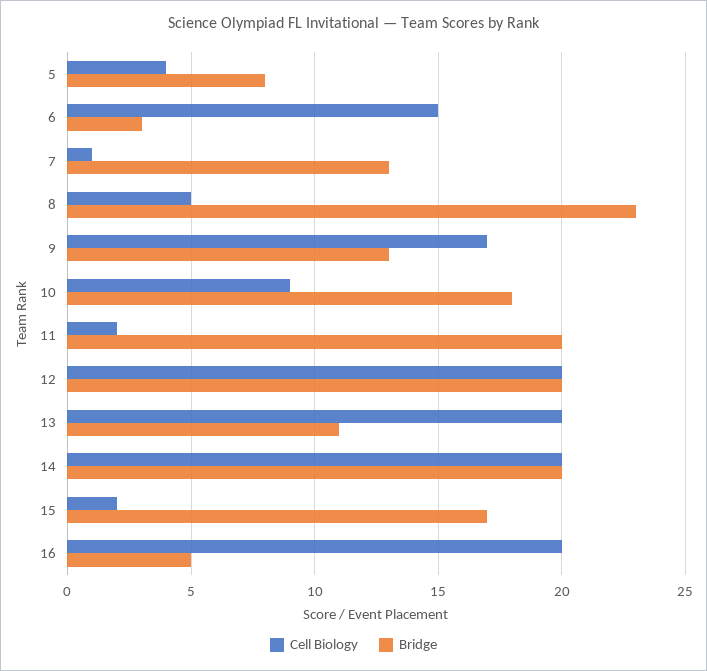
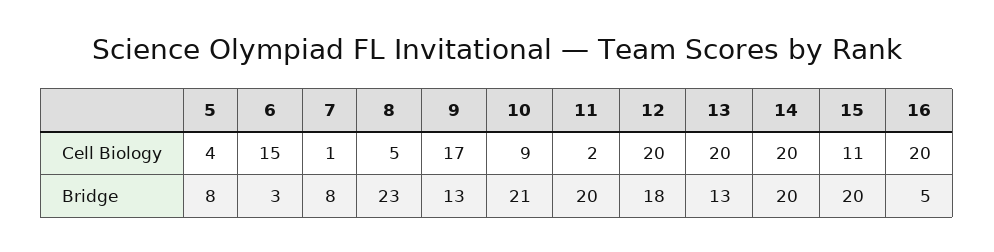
  {
    "Cell Biology": {
      "5": 4,
      "6": 15,
      "7": 1,
      "8": 5,
      "9": 17,
      "10": 9,
      "11": 2,
      "12": 20,
      "13": 20,
      "14": 20,
-     "15": 2,
+     "15": 11,
      "16": 20
    },
    "Bridge": {
      "5": 8,
      "6": 3,
-     "7": 13,
+     "7": 8,
      "8": 23,
      "9": 13,
-     "10": 18,
+     "10": 21,
      "11": 20,
-     "12": 20,
+     "12": 18,
-     "13": 11,
+     "13": 13,
      "14": 20,
-     "15": 17,
+     "15": 20,
      "16": 5
    }
  }

